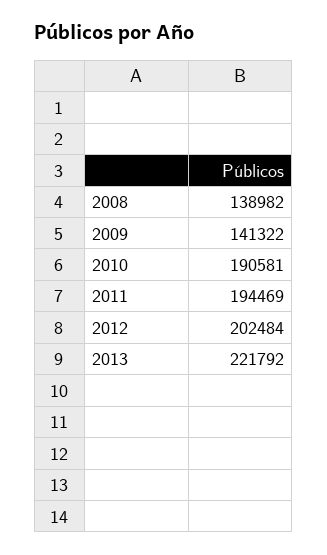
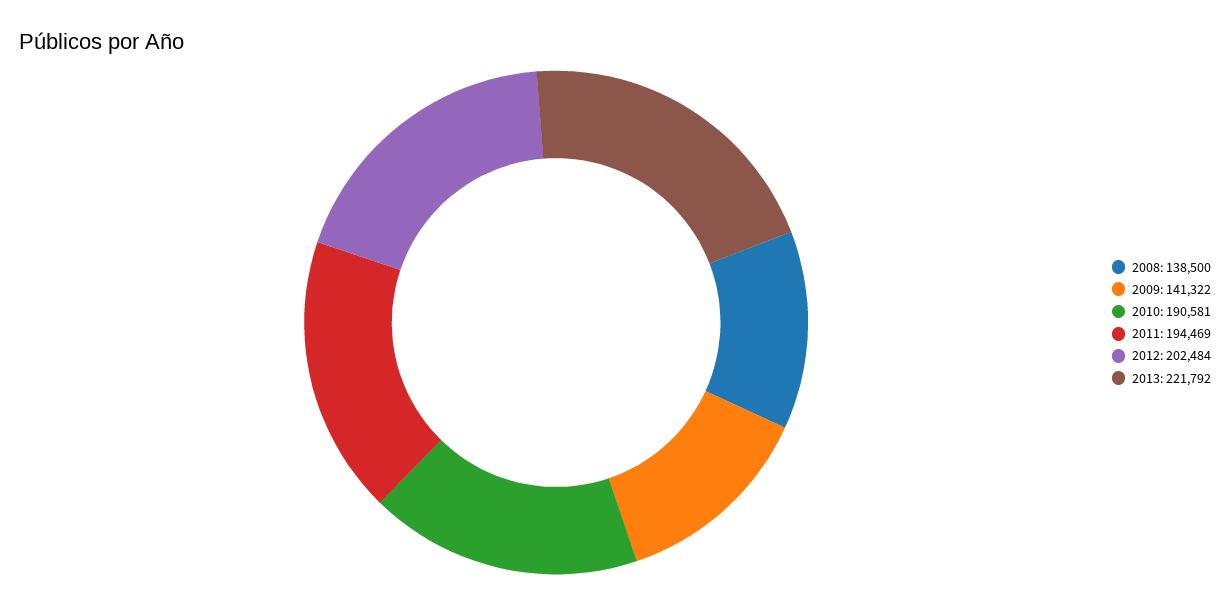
  {
-   "2008": 138982,
+   "2008": 138500,
    "2009": 141322,
    "2010": 190581,
    "2011": 194469,
    "2012": 202484,
    "2013": 221792
  }

